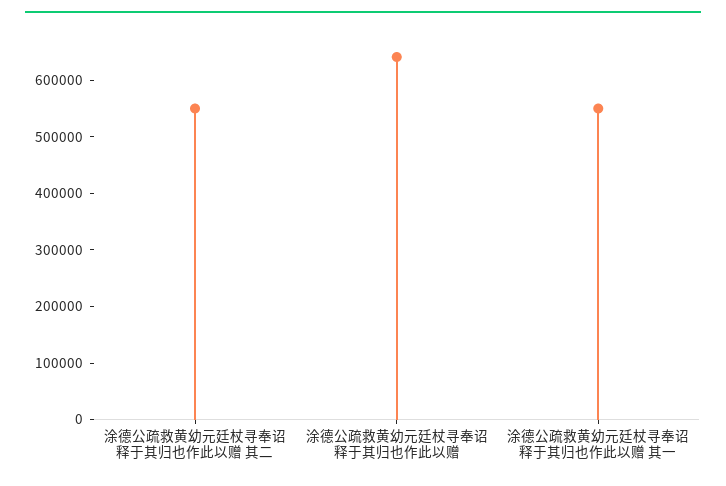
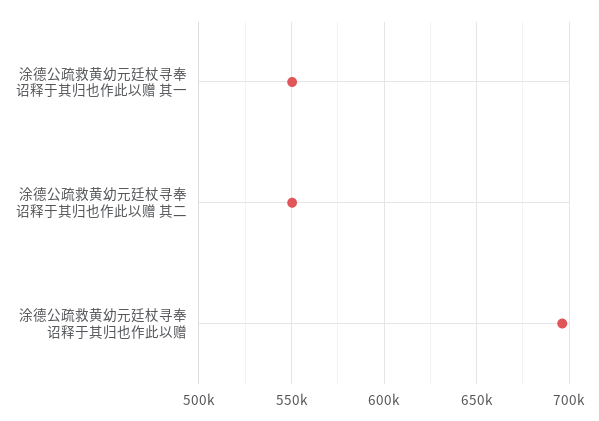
  {
    "涂德公疏救黄幼元廷杖寻奉诏释于其归也作此以赠 其二": 550000,
-   "涂德公疏救黄幼元廷杖寻奉诏释于其归也作此以赠": 640000,
+   "涂德公疏救黄幼元廷杖寻奉诏释于其归也作此以赠": 695000,
    "涂德公疏救黄幼元廷杖寻奉诏释于其归也作此以赠 其一": 550000
  }

